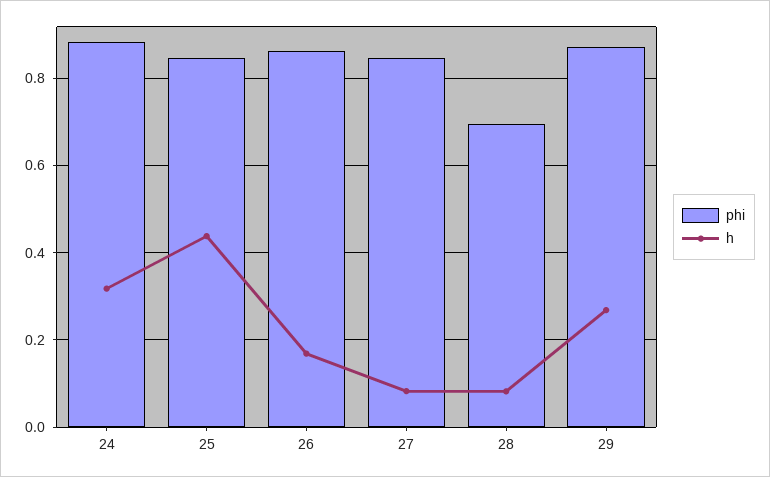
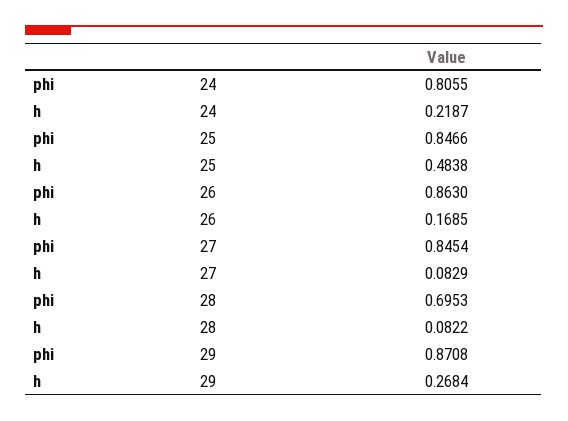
  {
    "phi": {
-     "24": 0.88,
+     "24": 0.8055,
      "25": 0.8466,
      "26": 0.863,
      "27": 0.8454,
      "28": 0.6953,
      "29": 0.8708
    },
    "h": {
-     "24": 0.32,
+     "24": 0.2187,
-     "25": 0.44,
+     "25": 0.4838,
      "26": 0.1685,
      "27": 0.0829,
      "28": 0.0822,
      "29": 0.2684
    }
  }

